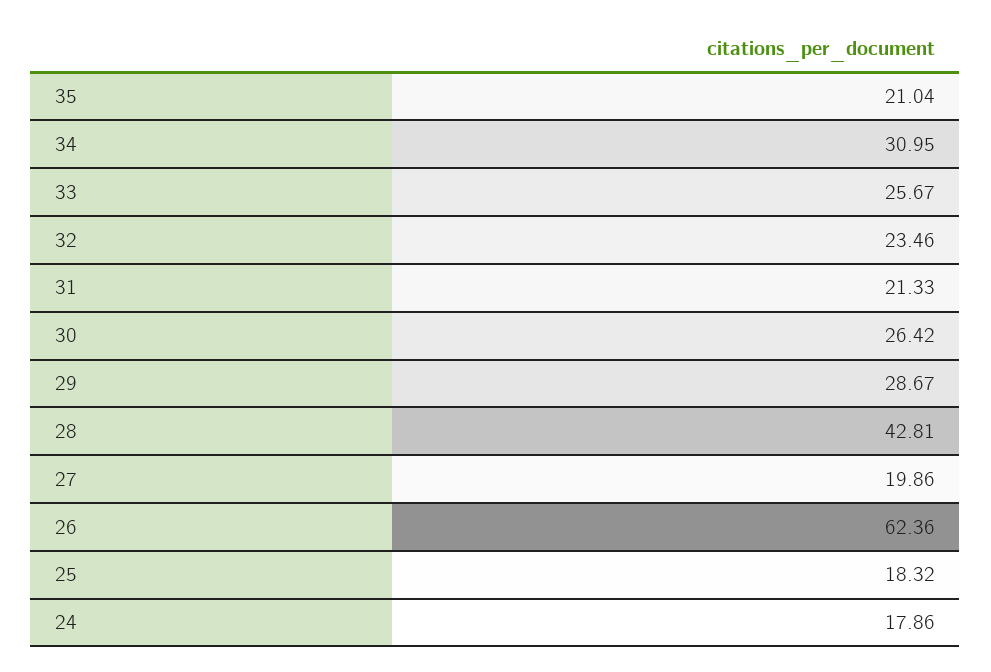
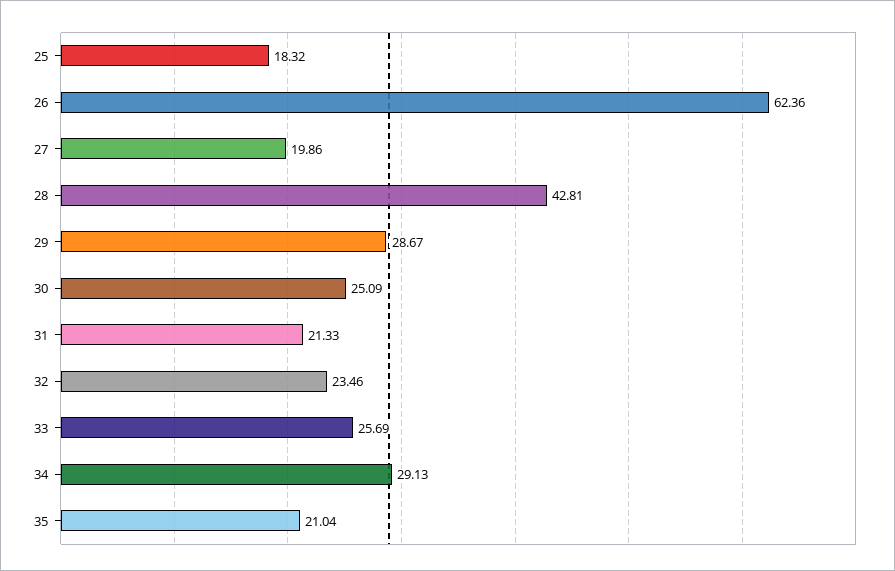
  {
    "35": 21.04,
-   "34": 30.95,
+   "34": 29.13,
-   "33": 25.67,
+   "33": 25.69,
    "32": 23.46,
    "31": 21.33,
-   "30": 26.42,
+   "30": 25.09,
    "29": 28.67,
    "28": 42.81,
    "27": 19.86,
    "26": 62.36,
-   "25": 18.32,
+   "25": 18.32
-   "24": 17.86
  }

